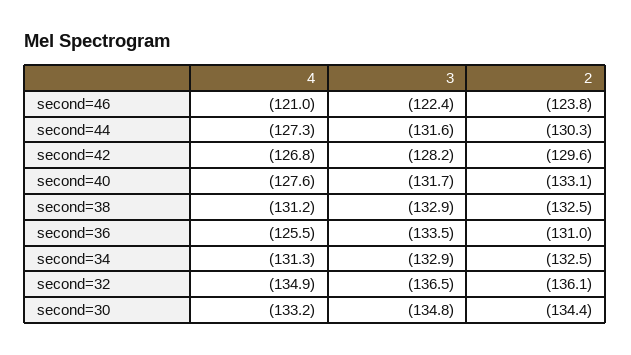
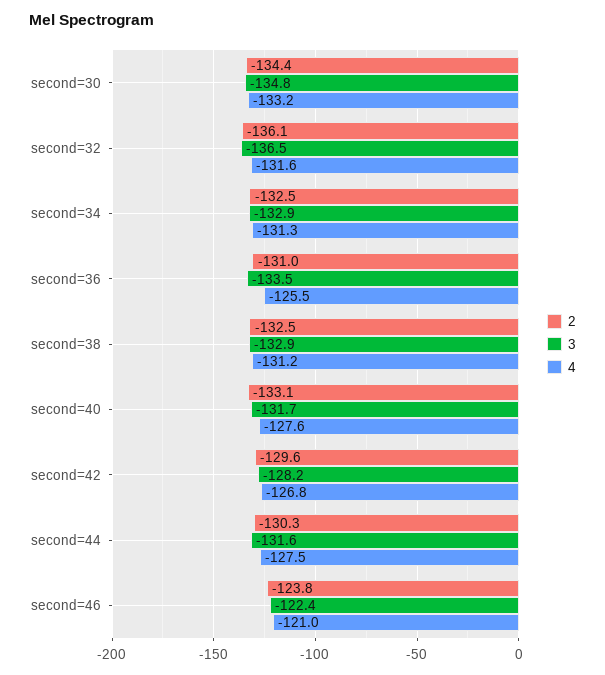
  {
    "4": {
      "second=46": -121,
-     "second=44": -127.3,
+     "second=44": -127.5,
      "second=42": -126.8,
      "second=40": -127.6,
      "second=38": -131.2,
      "second=36": -125.5,
      "second=34": -131.3,
-     "second=32": -134.9,
+     "second=32": -131.6,
      "second=30": -133.2
    },
    "3": {
      "second=46": -122.4,
      "second=44": -131.6,
      "second=42": -128.2,
      "second=40": -131.7,
      "second=38": -132.9,
      "second=36": -133.5,
      "second=34": -132.9,
      "second=32": -136.5,
      "second=30": -134.8
    },
    "2": {
      "second=46": -123.8,
      "second=44": -130.3,
      "second=42": -129.6,
      "second=40": -133.1,
      "second=38": -132.5,
      "second=36": -131,
      "second=34": -132.5,
      "second=32": -136.1,
      "second=30": -134.4
    }
  }

